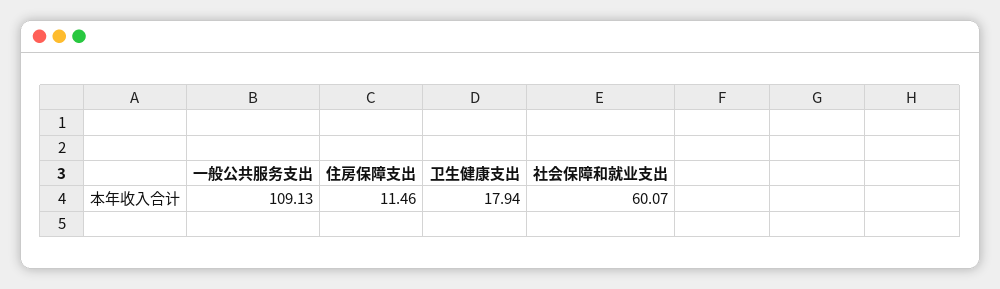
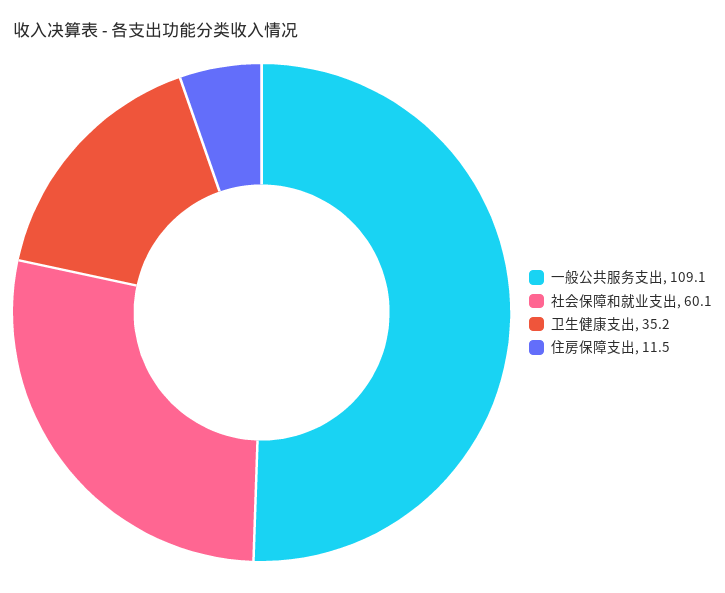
  {
    "一般公共服务支出": 109.13,
    "住房保障支出": 11.46,
-   "卫生健康支出": 17.94,
+   "卫生健康支出": 35.2,
    "社会保障和就业支出": 60.07
  }

